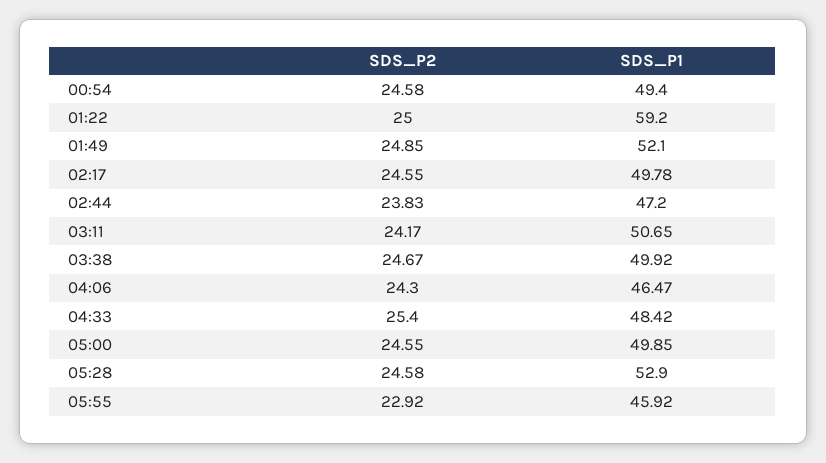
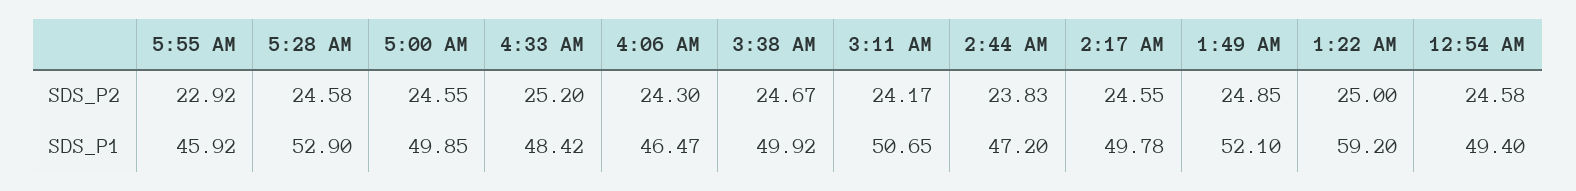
  {
    "SDS_P2": {
      "00:54": 24.58,
      "01:22": 25,
      "01:49": 24.85,
      "02:17": 24.55,
      "02:44": 23.83,
      "03:11": 24.17,
      "03:38": 24.67,
      "04:06": 24.3,
-     "04:33": 25.4,
+     "04:33": 25.2,
      "05:00": 24.55,
      "05:28": 24.58,
      "05:55": 22.92
    },
    "SDS_P1": {
      "00:54": 49.4,
      "01:22": 59.2,
      "01:49": 52.1,
      "02:17": 49.78,
      "02:44": 47.2,
      "03:11": 50.65,
      "03:38": 49.92,
      "04:06": 46.47,
      "04:33": 48.42,
      "05:00": 49.85,
      "05:28": 52.9,
      "05:55": 45.92
    }
  }

